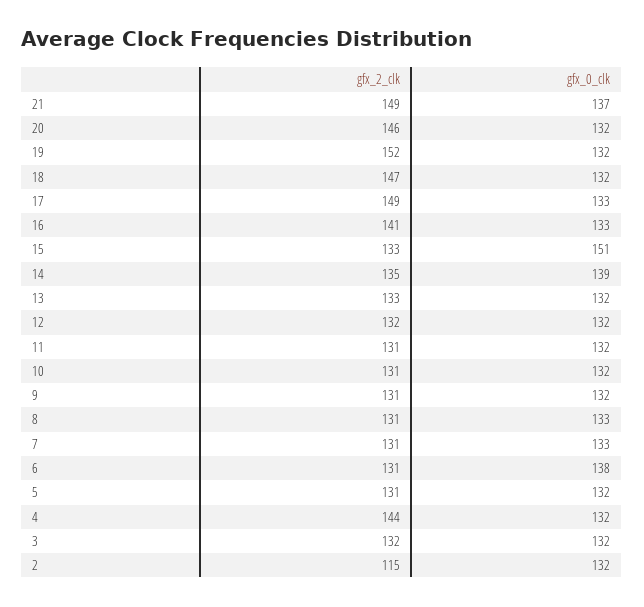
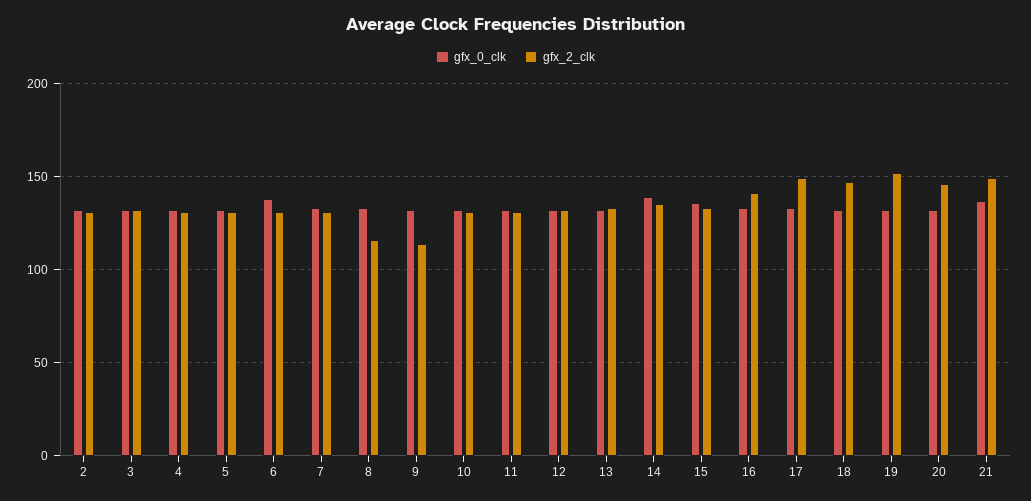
  {
    "gfx_2_clk": {
      "21": 149,
      "20": 146,
      "19": 152,
      "18": 147,
      "17": 149,
      "16": 141,
      "15": 133,
      "14": 135,
      "13": 133,
      "12": 132,
      "11": 131,
      "10": 131,
-     "9": 131,
+     "9": 115,
-     "8": 131,
+     "8": 115,
      "7": 131,
      "6": 131,
      "5": 131,
-     "4": 144,
+     "4": 130,
      "3": 132,
-     "2": 115
+     "2": 130
    },
    "gfx_0_clk": {
      "21": 137,
      "20": 132,
      "19": 132,
      "18": 132,
      "17": 133,
      "16": 133,
-     "15": 151,
+     "15": 135,
      "14": 139,
      "13": 132,
      "12": 132,
      "11": 132,
      "10": 132,
      "9": 132,
      "8": 133,
      "7": 133,
      "6": 138,
      "5": 132,
      "4": 132,
      "3": 132,
      "2": 132
    }
  }

